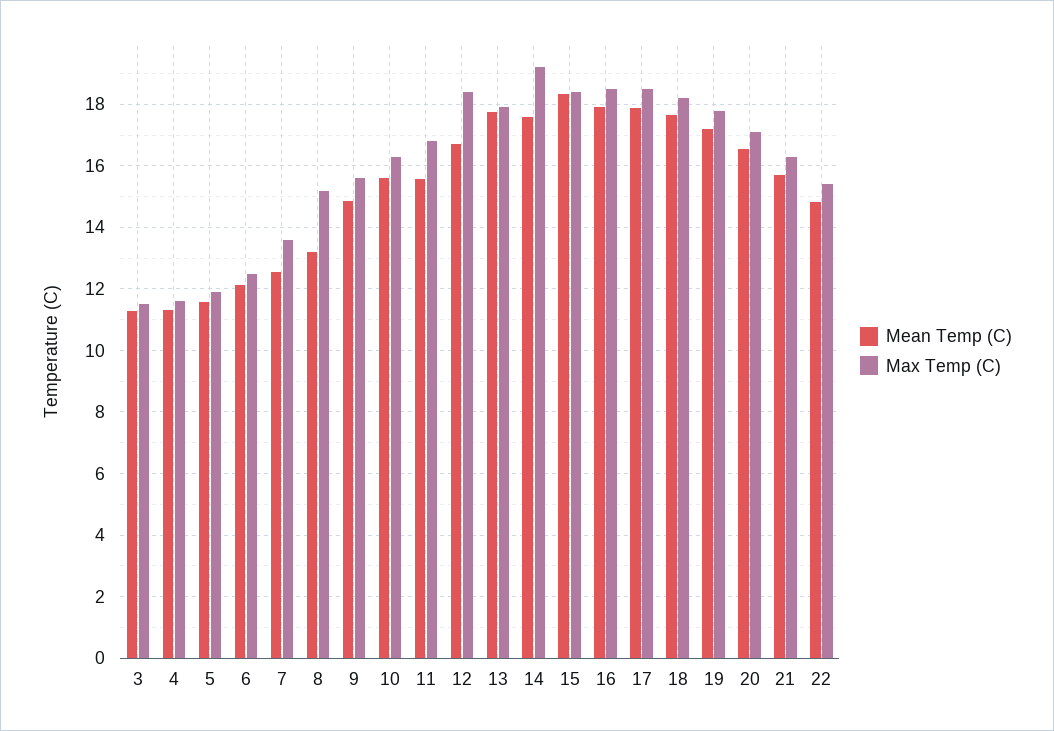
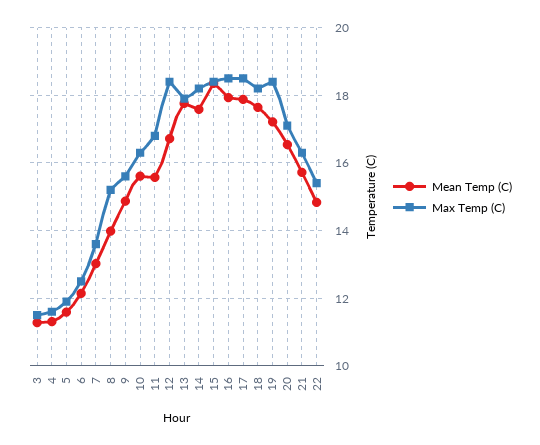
  {
    "Mean Temp (C)": {
      "3": 11.2,
      "4": 11.4,
      "5": 11.6,
      "6": 12.2,
-     "7": 12.6,
+     "7": 13,
-     "8": 13.2,
+     "8": 14,
      "9": 14.8,
      "10": 15.6,
      "11": 15.6,
      "12": 16.8,
      "13": 17.8,
      "14": 17.6,
      "15": 18.4,
      "16": 18,
      "17": 17.8,
      "18": 17.6,
      "19": 17.2,
      "20": 16.6,
      "21": 15.8,
      "22": 14.8
    },
    "Max Temp (C)": {
      "3": 11.6,
      "4": 11.6,
      "5": 12,
      "6": 12.6,
      "7": 13.6,
      "8": 15.2,
      "9": 15.6,
      "10": 16.4,
      "11": 16.8,
      "12": 18.4,
      "13": 18,
-     "14": 19.2,
+     "14": 18.2,
      "15": 18.4,
      "16": 18.6,
      "17": 18.6,
      "18": 18.2,
-     "19": 17.8,
+     "19": 18.4,
      "20": 17.2,
      "21": 16.4,
      "22": 15.4
    }
  }

